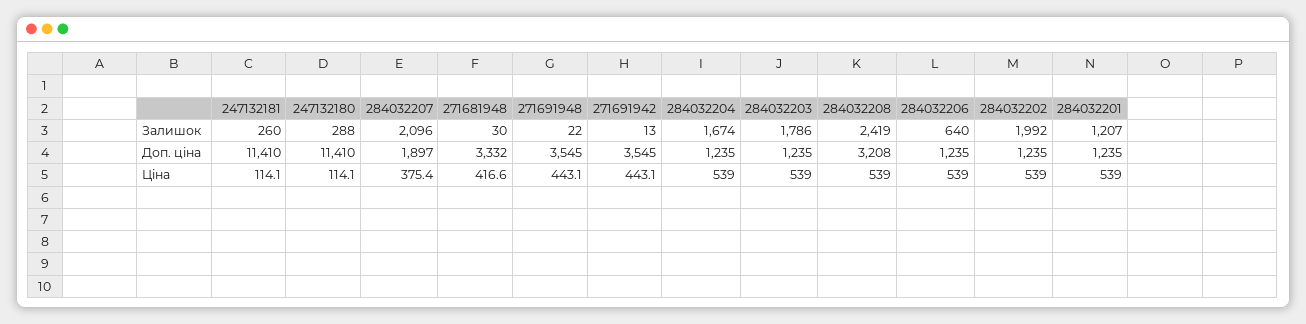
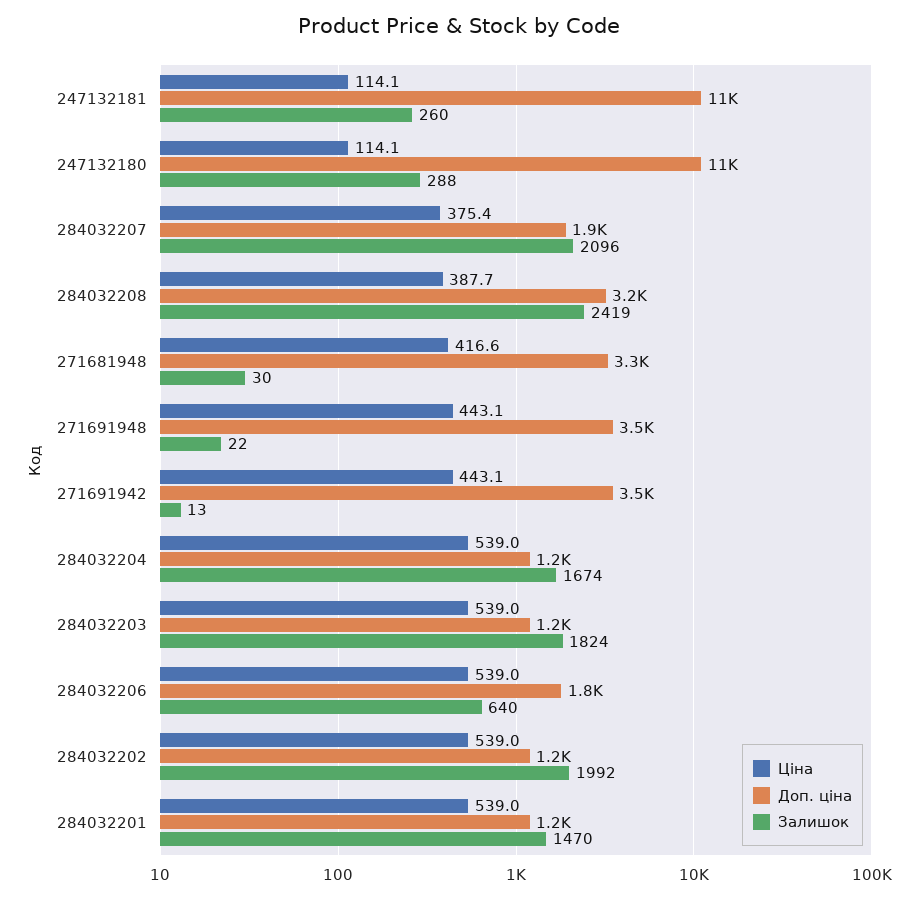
  {
    "Залишок": {
      "247132181": 260,
      "247132180": 288,
      "284032207": 2096,
      "271681948": 30,
      "271691948": 22,
      "271691942": 13,
      "284032204": 1674,
-     "284032203": 1786,
+     "284032203": 1824,
      "284032208": 2419,
      "284032206": 640,
      "284032202": 1992,
-     "284032201": 1207
+     "284032201": 1470
    },
    "Доп. ціна": {
      "247132181": 11410,
      "247132180": 11410,
      "284032207": 1897,
      "271681948": 3332,
      "271691948": 3545,
      "271691942": 3545,
      "284032204": 1235,
      "284032203": 1235,
      "284032208": 3208,
-     "284032206": 1235,
+     "284032206": 1800,
      "284032202": 1235,
      "284032201": 1235
    },
    "Ціна": {
      "247132181": 114.1,
      "247132180": 114.1,
      "284032207": 375.4,
      "271681948": 416.6,
      "271691948": 443.1,
      "271691942": 443.1,
      "284032204": 539,
      "284032203": 539,
-     "284032208": 539,
+     "284032208": 387.7,
      "284032206": 539,
      "284032202": 539,
      "284032201": 539
    }
  }

